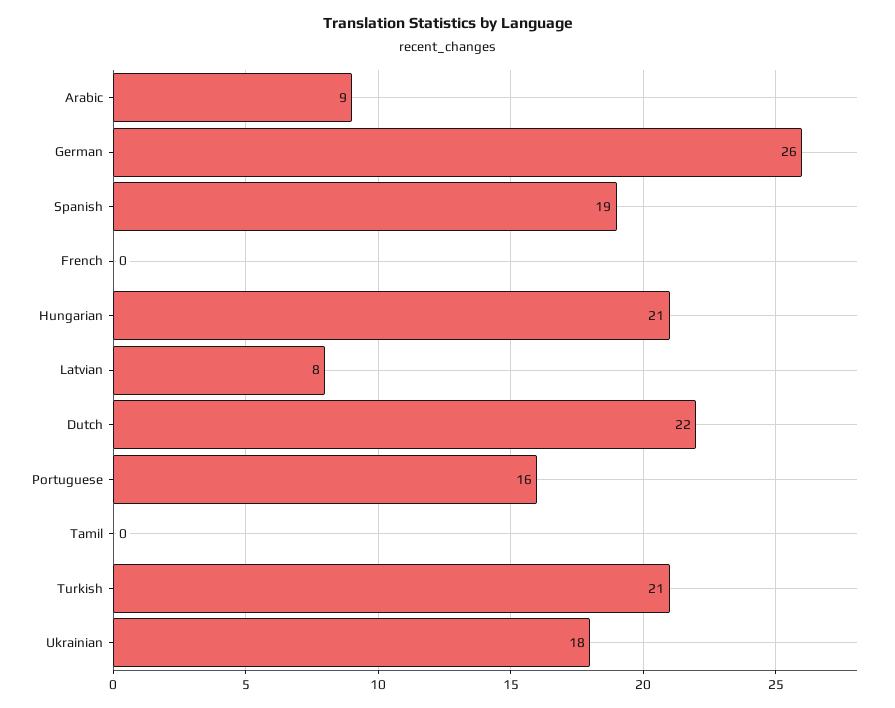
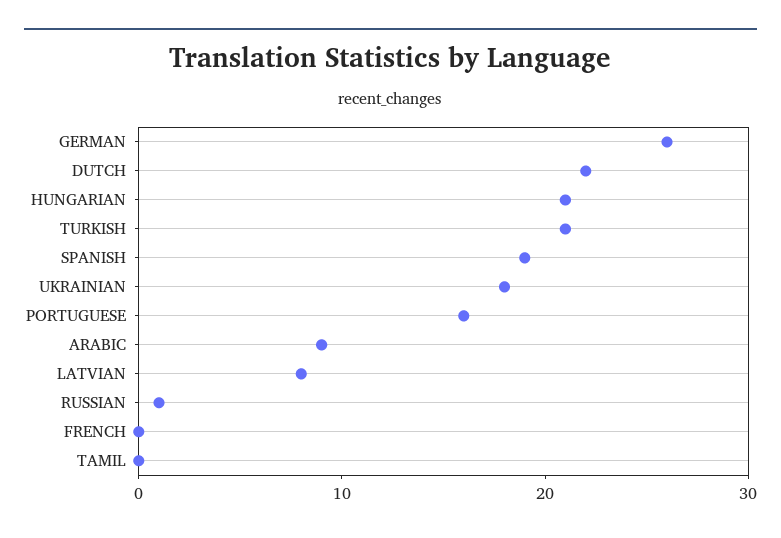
  {
    "Arabic": 9,
    "German": 26,
    "Spanish": 19,
    "French": 0,
    "Hungarian": 21,
    "Latvian": 8,
    "Dutch": 22,
    "Portuguese": 16,
    "Tamil": 0,
    "Turkish": 21,
-   "Ukrainian": 18
+   "Ukrainian": 18,
+   "RUSSIAN": 1
  }

